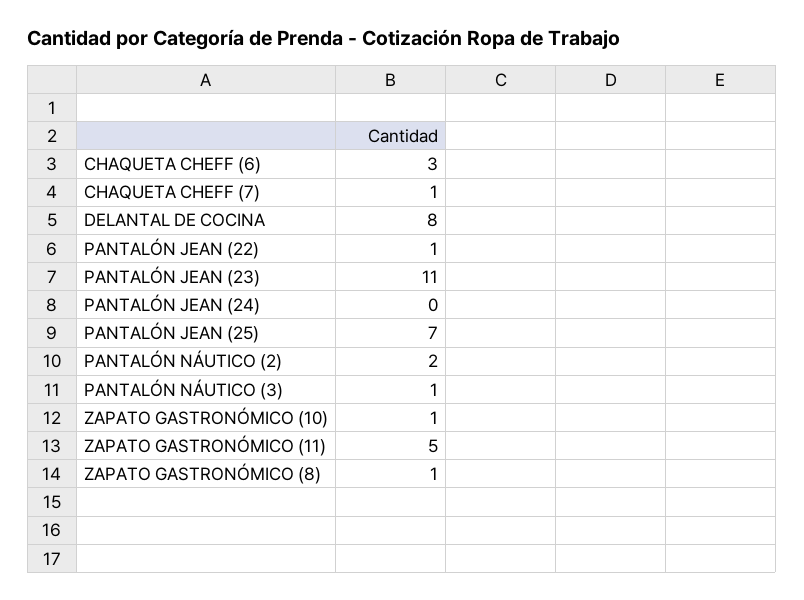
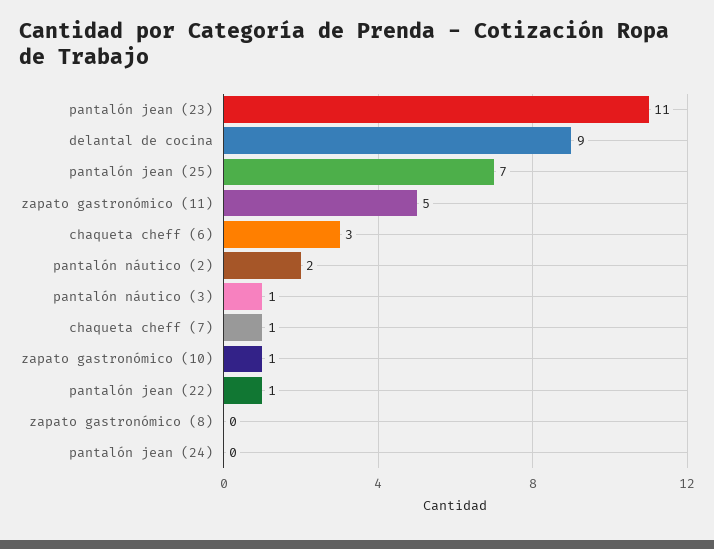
  {
    "CHAQUETA CHEFF (6)": 3,
    "CHAQUETA CHEFF (7)": 1,
-   "DELANTAL DE COCINA": 8,
+   "DELANTAL DE COCINA": 9,
    "PANTALÓN JEAN (22)": 1,
    "PANTALÓN JEAN (23)": 11,
    "PANTALÓN JEAN (24)": 0,
    "PANTALÓN JEAN (25)": 7,
    "PANTALÓN NÁUTICO (2)": 2,
    "PANTALÓN NÁUTICO (3)": 1,
    "ZAPATO GASTRONÓMICO (10)": 1,
    "ZAPATO GASTRONÓMICO (11)": 5,
-   "ZAPATO GASTRONÓMICO (8)": 1
+   "ZAPATO GASTRONÓMICO (8)": 0
  }

